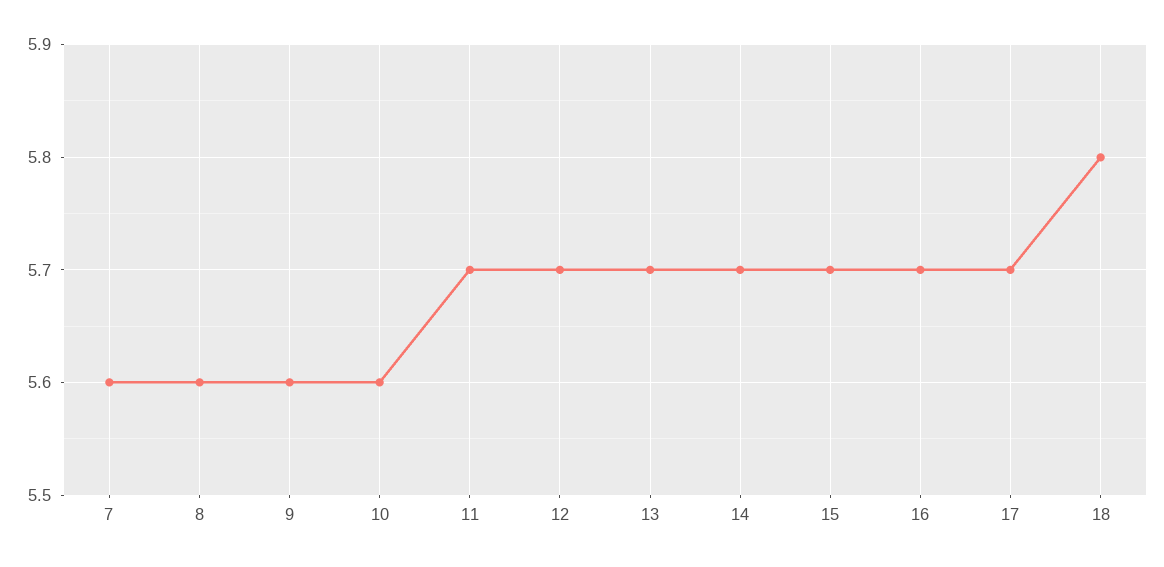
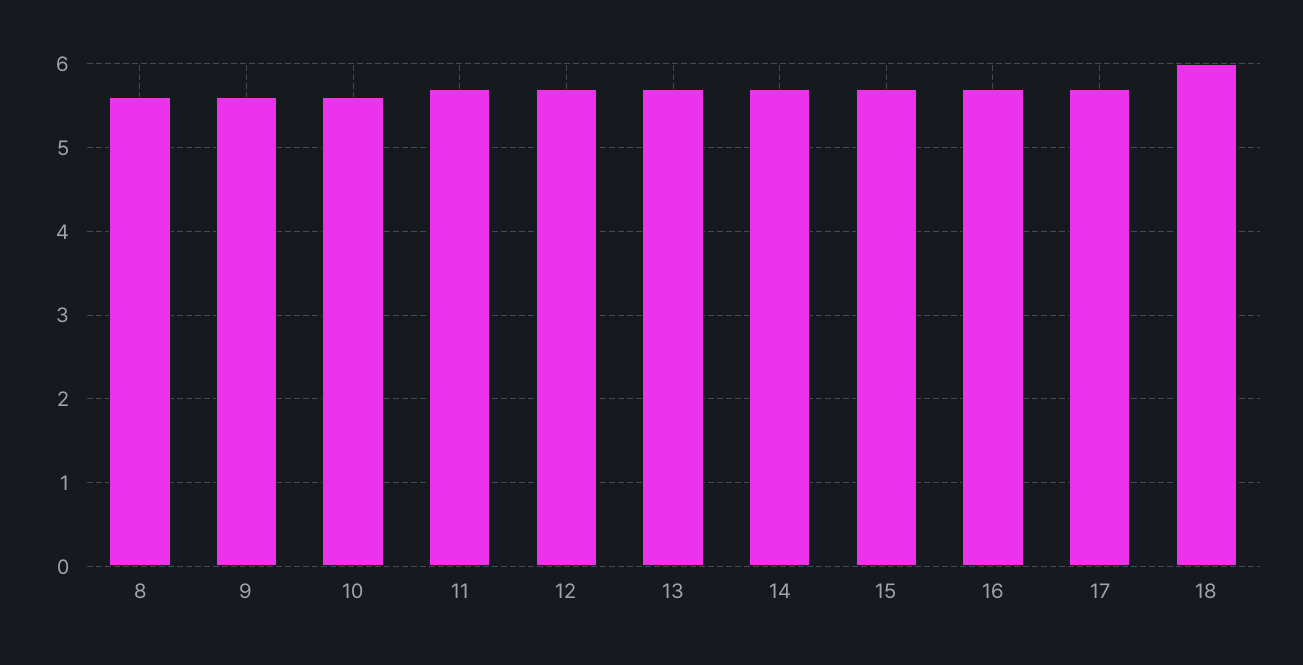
  {
-   "7": 5.6,
    "8": 5.6,
    "9": 5.6,
    "10": 5.6,
    "11": 5.7,
    "12": 5.7,
    "13": 5.7,
    "14": 5.7,
    "15": 5.7,
    "16": 5.7,
    "17": 5.7,
-   "18": 5.8
+   "18": 6
  }

